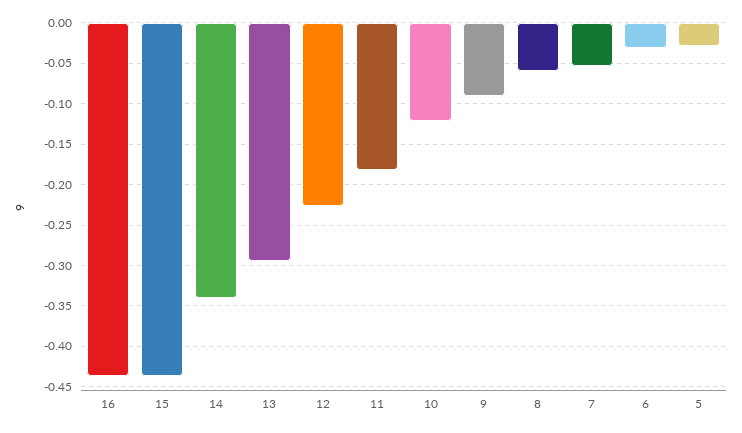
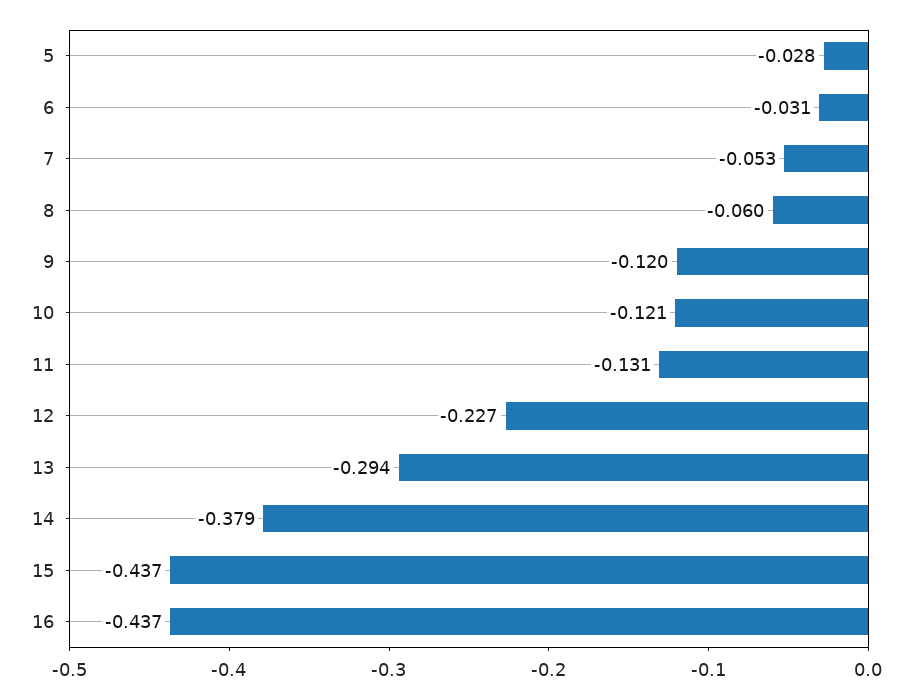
  {
    "16": -0.437,
    "15": -0.437,
-   "14": -0.34,
+   "14": -0.379,
    "13": -0.294,
    "12": -0.227,
-   "11": -0.18,
+   "11": -0.131,
    "10": -0.121,
-   "9": -0.09,
+   "9": -0.12,
    "8": -0.06,
    "7": -0.053,
    "6": -0.031,
    "5": -0.028
  }

